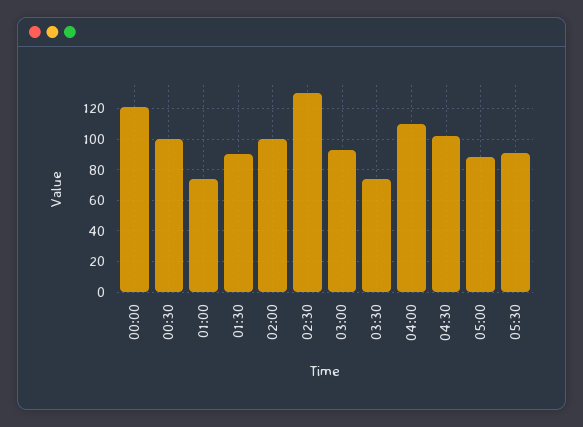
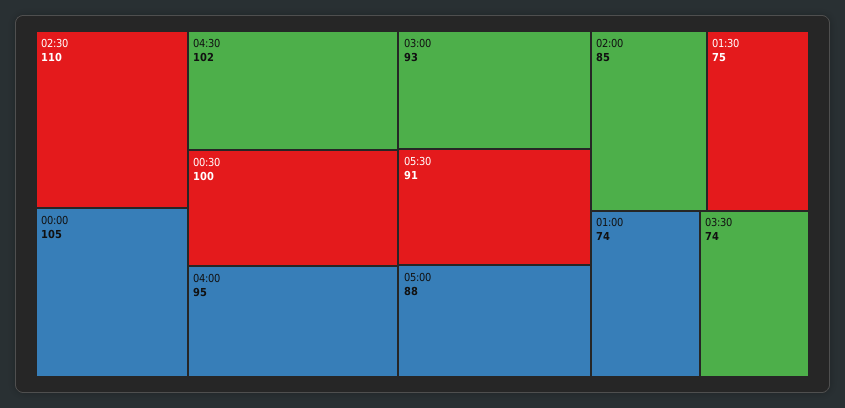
  {
-   "00:00": 120,
+   "00:00": 105,
    "00:30": 100,
    "01:00": 74,
-   "01:30": 90,
+   "01:30": 75,
-   "02:00": 100,
+   "02:00": 85,
-   "02:30": 130,
+   "02:30": 110,
    "03:00": 93,
    "03:30": 74,
-   "04:00": 110,
+   "04:00": 95,
    "04:30": 102,
    "05:00": 88,
    "05:30": 91
  }

